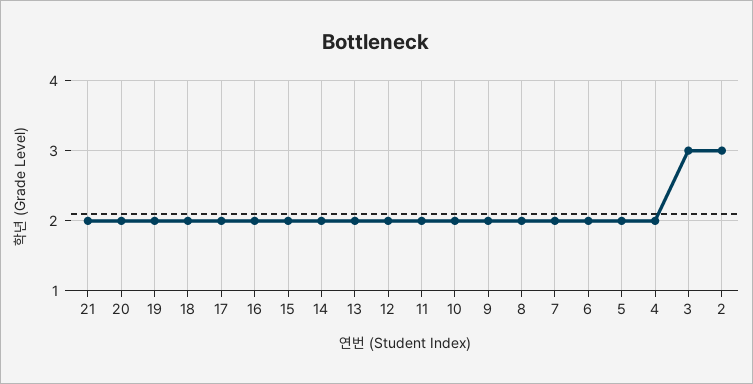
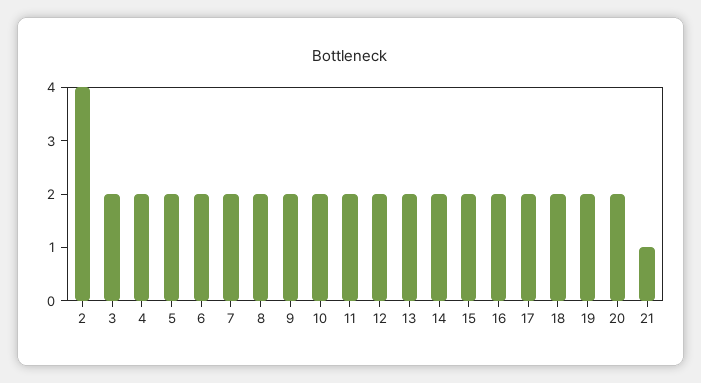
  {
-   "21": 2,
+   "21": 1,
    "20": 2,
    "19": 2,
    "18": 2,
    "17": 2,
    "16": 2,
    "15": 2,
    "14": 2,
    "13": 2,
    "12": 2,
    "11": 2,
    "10": 2,
    "9": 2,
    "8": 2,
    "7": 2,
    "6": 2,
    "5": 2,
    "4": 2,
-   "3": 3,
+   "3": 2,
-   "2": 3
+   "2": 4
  }

